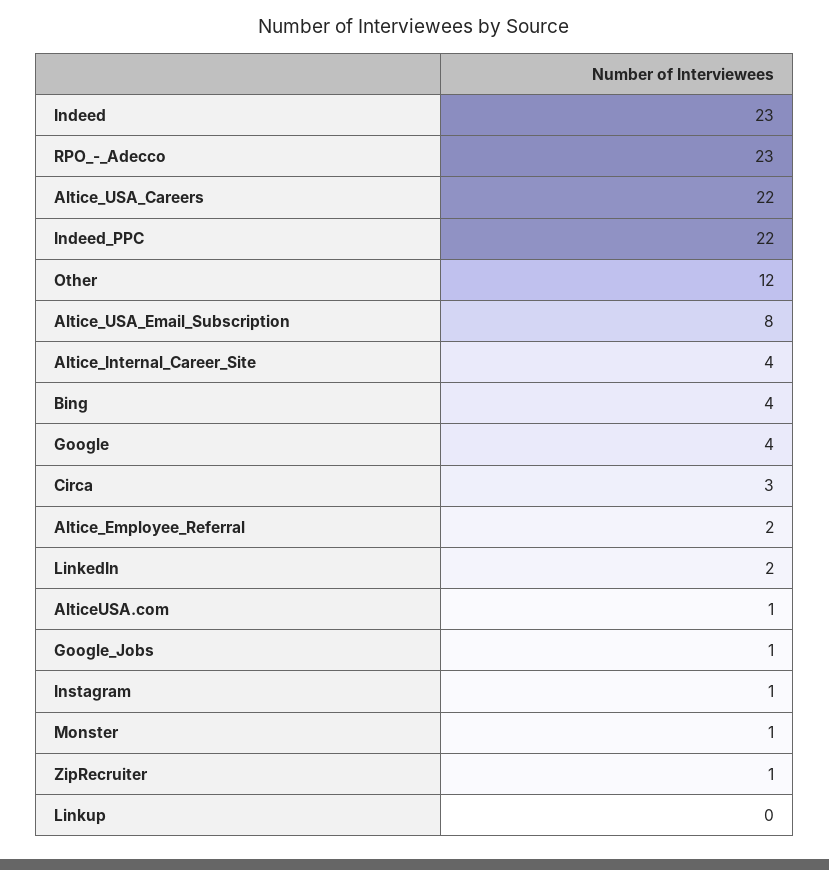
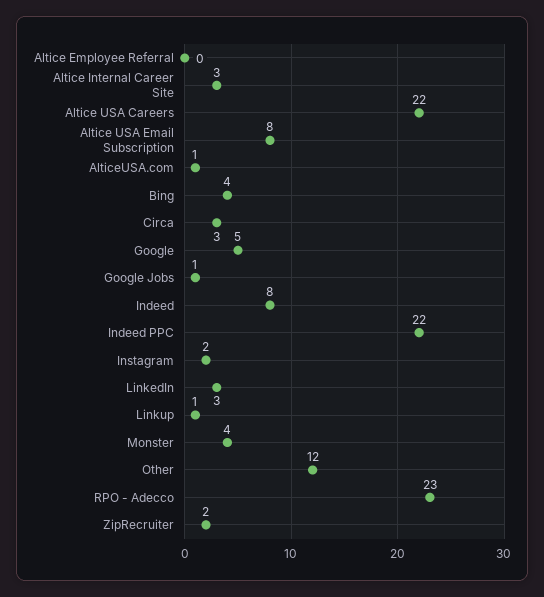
  {
-   "Indeed": 23,
+   "Indeed": 8,
    "RPO_-_Adecco": 23,
    "Altice_USA_Careers": 22,
    "Indeed_PPC": 22,
    "Other": 12,
    "Altice_USA_Email_Subscription": 8,
-   "Altice_Internal_Career_Site": 4,
+   "Altice_Internal_Career_Site": 3,
    "Bing": 4,
-   "Google": 4,
+   "Google": 5,
    "Circa": 3,
-   "Altice_Employee_Referral": 2,
+   "Altice_Employee_Referral": 0,
-   "LinkedIn": 2,
+   "LinkedIn": 3,
    "AlticeUSA.com": 1,
    "Google_Jobs": 1,
-   "Instagram": 1,
+   "Instagram": 2,
-   "Monster": 1,
+   "Monster": 4,
-   "ZipRecruiter": 1,
+   "ZipRecruiter": 2,
-   "Linkup": 0
+   "Linkup": 1
  }

